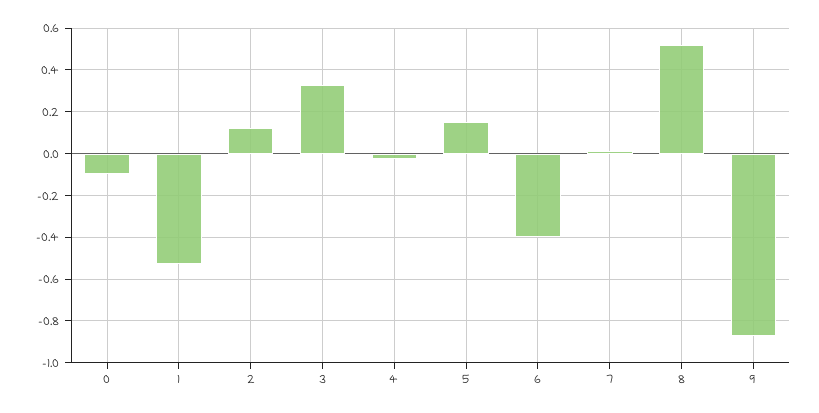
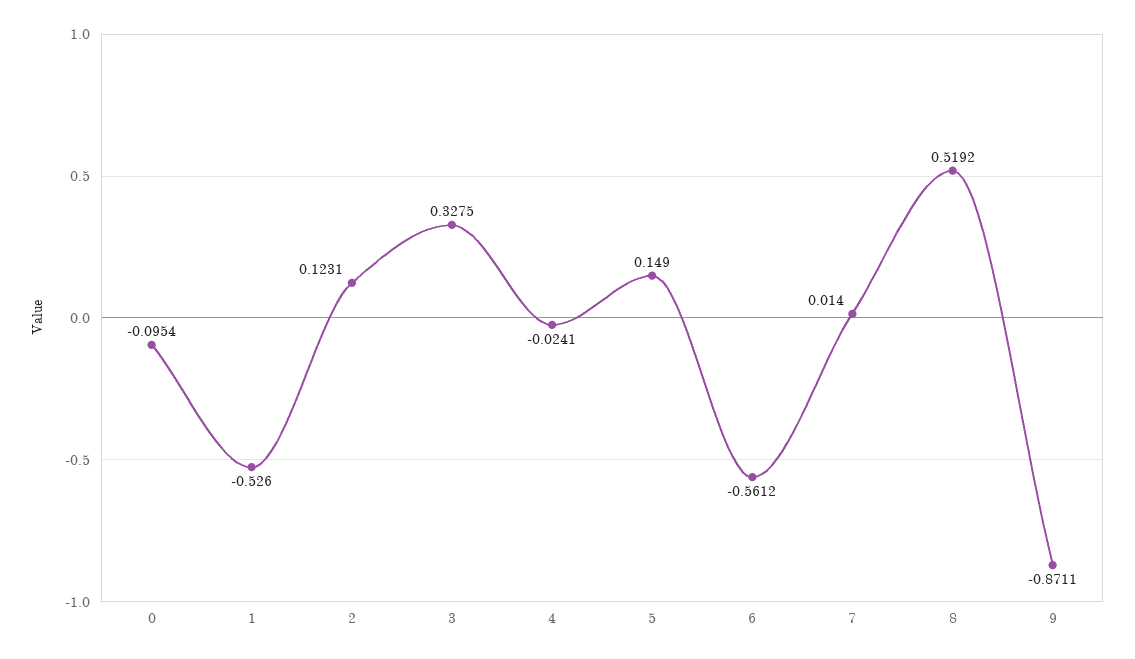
  {
    "0": -0.0954,
    "1": -0.526,
    "2": 0.1231,
    "3": 0.3275,
    "4": -0.0241,
    "5": 0.149,
-   "6": -0.4,
+   "6": -0.5612,
    "7": 0.014,
    "8": 0.5192,
    "9": -0.8711
  }

